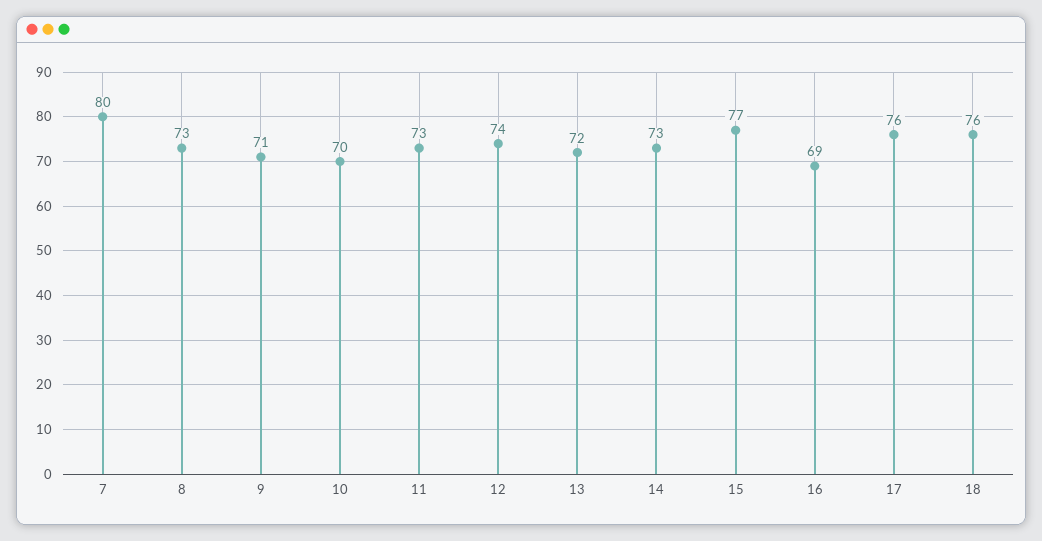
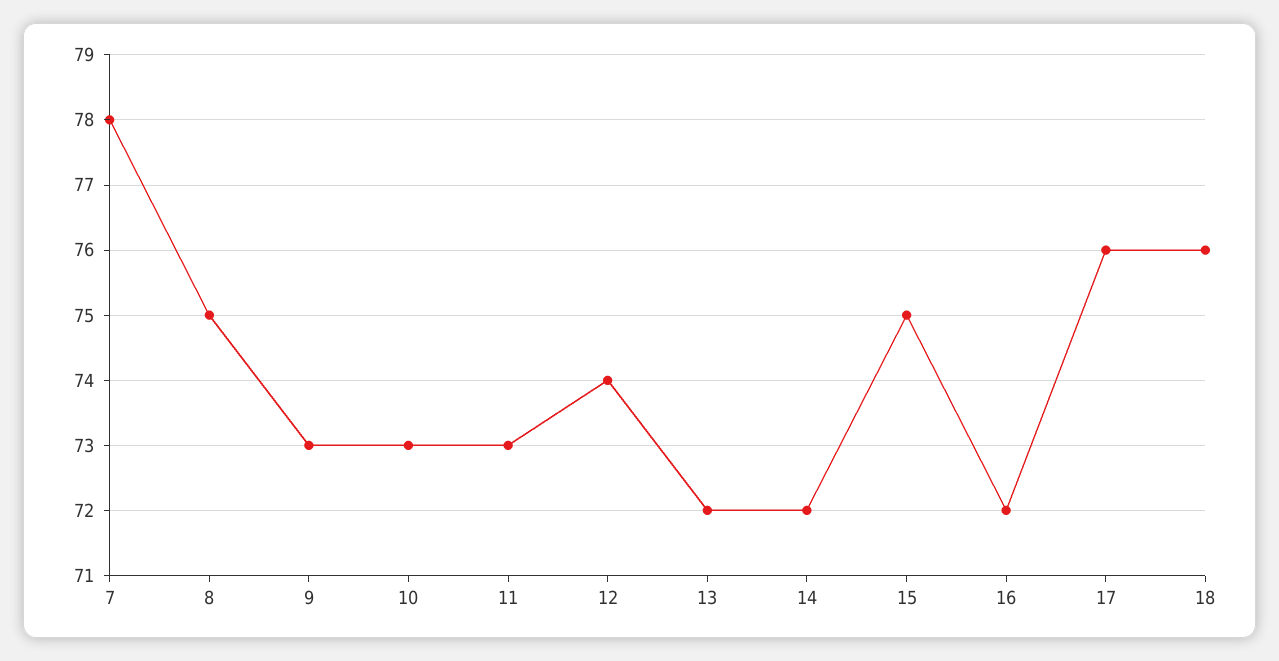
  {
-   "7": 80,
+   "7": 78,
-   "8": 73,
+   "8": 75,
-   "9": 71,
+   "9": 73,
-   "10": 70,
+   "10": 73,
    "11": 73,
    "12": 74,
    "13": 72,
-   "14": 73,
+   "14": 72,
-   "15": 77,
+   "15": 75,
-   "16": 69,
+   "16": 72,
    "17": 76,
    "18": 76
  }

